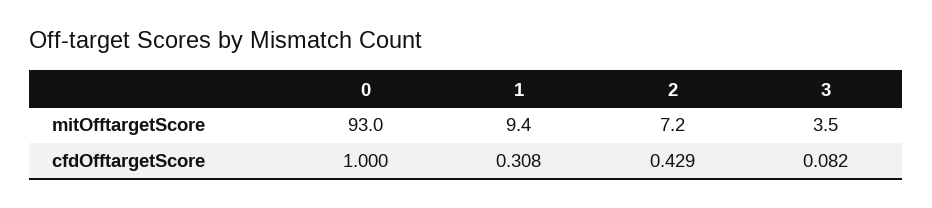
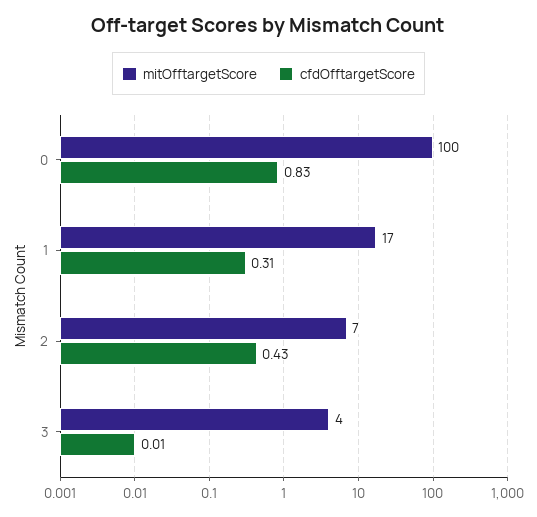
  {
    "mitOfftargetScore": {
-     "0": 93,
+     "0": 100,
-     "1": 9.4,
+     "1": 17,
      "2": 7.2,
      "3": 3.5
    },
    "cfdOfftargetScore": {
-     "0": 1,
+     "0": 0.83,
      "1": 0.308,
      "2": 0.429,
-     "3": 0.082
+     "3": 0.01
    }
  }

